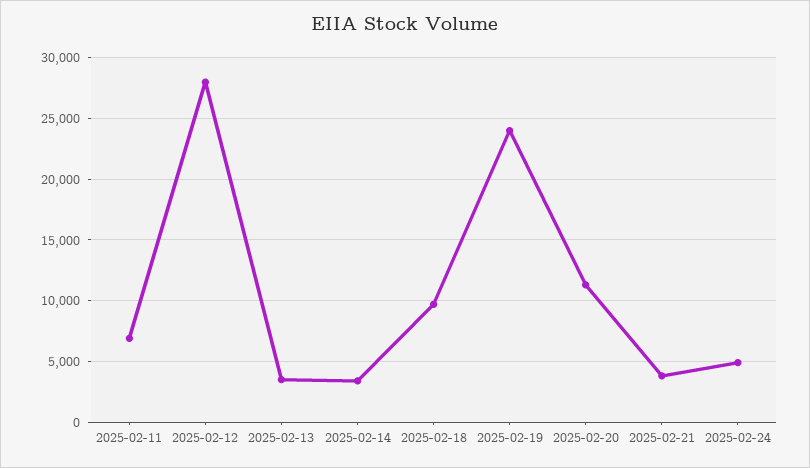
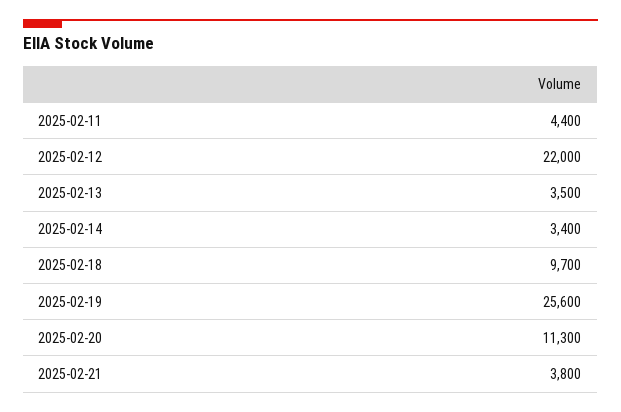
  {
-   "2025-02-11": 7000,
+   "2025-02-11": 4400,
-   "2025-02-12": 28000,
+   "2025-02-12": 22000,
    "2025-02-13": 3500,
    "2025-02-14": 3400,
    "2025-02-18": 9700,
-   "2025-02-19": 24000,
+   "2025-02-19": 25600,
    "2025-02-20": 11300,
-   "2025-02-21": 3800,
+   "2025-02-21": 3800
-   "2025-02-24": 5000
  }

